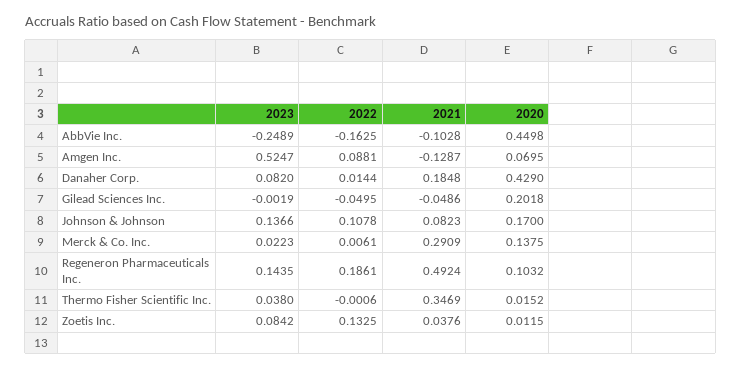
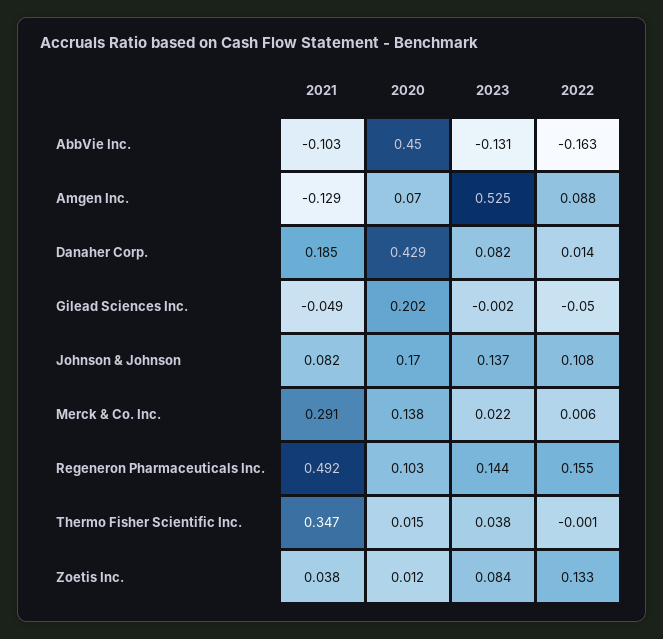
  {
    "2023": {
-     "AbbVie Inc.": -0.2489,
+     "AbbVie Inc.": -0.131,
      "Amgen Inc.": 0.5247,
      "Danaher Corp.": 0.082,
      "Gilead Sciences Inc.": -0.0019,
      "Johnson & Johnson": 0.1366,
      "Merck & Co. Inc.": 0.0223,
      "Regeneron Pharmaceuticals Inc.": 0.1435,
      "Thermo Fisher Scientific Inc.": 0.038,
      "Zoetis Inc.": 0.0842
    },
    "2022": {
      "AbbVie Inc.": -0.1625,
      "Amgen Inc.": 0.0881,
      "Danaher Corp.": 0.0144,
      "Gilead Sciences Inc.": -0.0495,
      "Johnson & Johnson": 0.1078,
      "Merck & Co. Inc.": 0.0061,
-     "Regeneron Pharmaceuticals Inc.": 0.1861,
+     "Regeneron Pharmaceuticals Inc.": 0.155,
      "Thermo Fisher Scientific Inc.": -0.0006,
      "Zoetis Inc.": 0.1325
    },
    "2021": {
      "AbbVie Inc.": -0.1028,
      "Amgen Inc.": -0.1287,
      "Danaher Corp.": 0.1848,
      "Gilead Sciences Inc.": -0.0486,
      "Johnson & Johnson": 0.0823,
      "Merck & Co. Inc.": 0.2909,
      "Regeneron Pharmaceuticals Inc.": 0.4924,
      "Thermo Fisher Scientific Inc.": 0.3469,
      "Zoetis Inc.": 0.0376
    },
    "2020": {
      "AbbVie Inc.": 0.4498,
      "Amgen Inc.": 0.0695,
      "Danaher Corp.": 0.429,
      "Gilead Sciences Inc.": 0.2018,
      "Johnson & Johnson": 0.17,
      "Merck & Co. Inc.": 0.1375,
      "Regeneron Pharmaceuticals Inc.": 0.1032,
      "Thermo Fisher Scientific Inc.": 0.0152,
      "Zoetis Inc.": 0.0115
    }
  }

